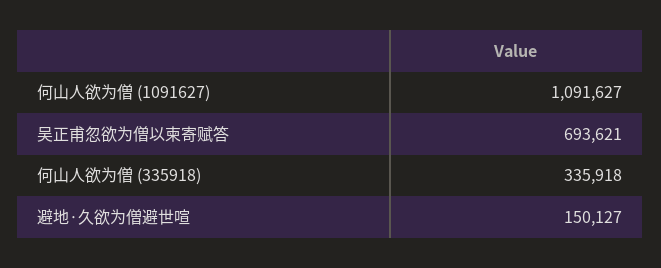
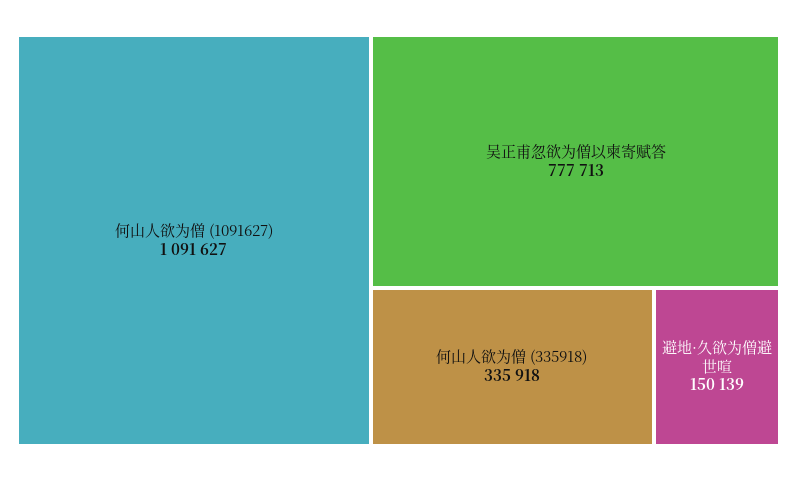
  {
    "何山人欲为僧 (1091627)": 1091627,
-   "吴正甫忽欲为僧以柬寄赋答": 693621,
+   "吴正甫忽欲为僧以柬寄赋答": 777713,
    "何山人欲为僧 (335918)": 335918,
-   "避地·久欲为僧避世喧": 150127
+   "避地·久欲为僧避世喧": 150139
  }

